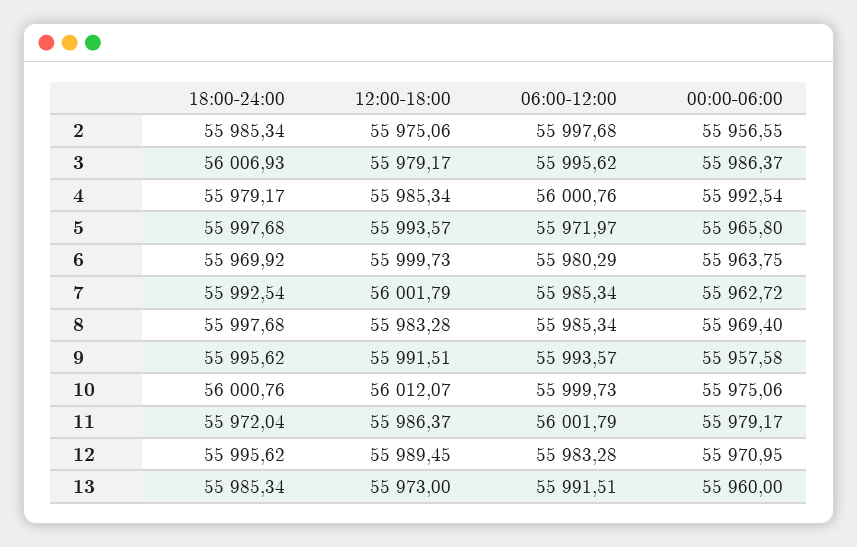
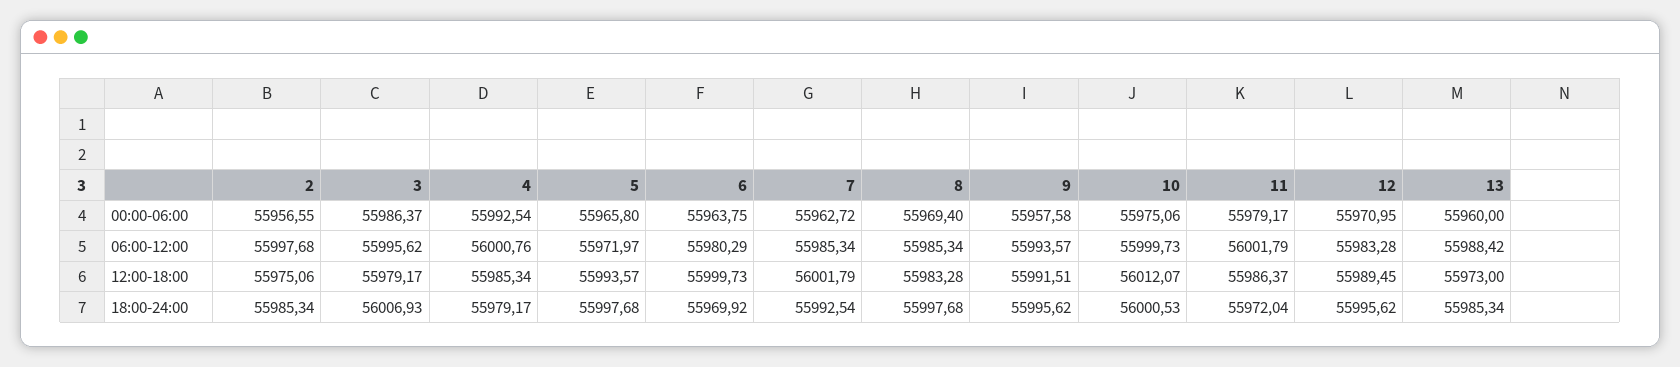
  {
    "18:00-24:00": {
      "2": 55985.34,
      "3": 56006.93,
      "4": 55979.17,
      "5": 55997.68,
      "6": 55969.92,
      "7": 55992.54,
      "8": 55997.68,
      "9": 55995.62,
-     "10": 56000.76,
+     "10": 56000.53,
      "11": 55972.04,
      "12": 55995.62,
      "13": 55985.34
    },
    "12:00-18:00": {
      "2": 55975.06,
      "3": 55979.17,
      "4": 55985.34,
      "5": 55993.57,
      "6": 55999.73,
      "7": 56001.79,
      "8": 55983.28,
      "9": 55991.51,
      "10": 56012.07,
      "11": 55986.37,
      "12": 55989.45,
      "13": 55973
    },
    "06:00-12:00": {
      "2": 55997.68,
      "3": 55995.62,
      "4": 56000.76,
      "5": 55971.97,
      "6": 55980.29,
      "7": 55985.34,
      "8": 55985.34,
      "9": 55993.57,
      "10": 55999.73,
      "11": 56001.79,
      "12": 55983.28,
-     "13": 55991.51
+     "13": 55988.42
    },
    "00:00-06:00": {
      "2": 55956.55,
      "3": 55986.37,
      "4": 55992.54,
      "5": 55965.8,
      "6": 55963.75,
      "7": 55962.72,
      "8": 55969.4,
      "9": 55957.58,
      "10": 55975.06,
      "11": 55979.17,
      "12": 55970.95,
      "13": 55960
    }
  }

